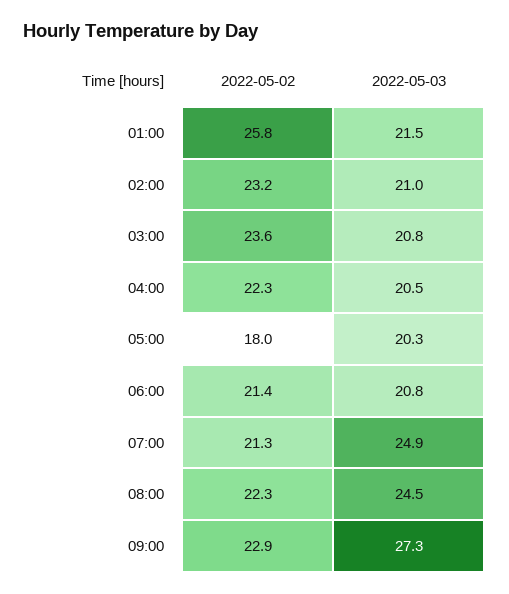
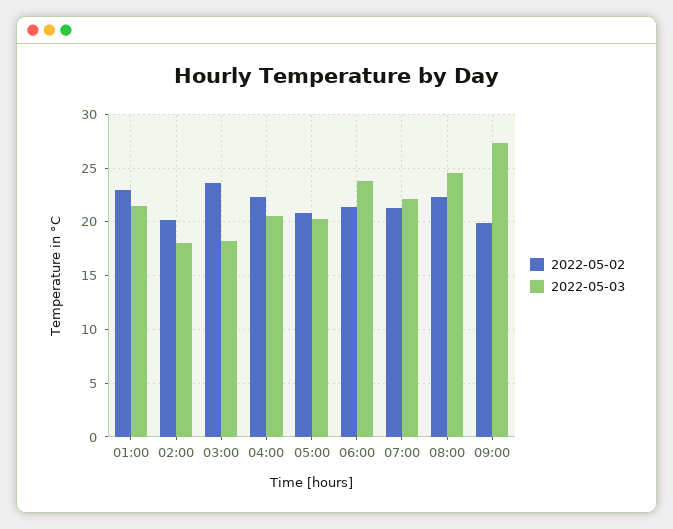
  {
    "2022-05-02": {
-     "01:00": 25.8,
+     "01:00": 23,
-     "02:00": 23.2,
+     "02:00": 20,
      "03:00": 23.6,
      "04:00": 22.3,
-     "05:00": 18,
+     "05:00": 21,
      "06:00": 21.4,
      "07:00": 21.3,
      "08:00": 22.3,
-     "09:00": 22.9
+     "09:00": 20
    },
    "2022-05-03": {
      "01:00": 21.5,
-     "02:00": 21,
+     "02:00": 18,
-     "03:00": 20.8,
+     "03:00": 18,
      "04:00": 20.5,
      "05:00": 20.3,
-     "06:00": 20.8,
+     "06:00": 24,
-     "07:00": 24.9,
+     "07:00": 22,
      "08:00": 24.5,
      "09:00": 27.3
    }
  }

